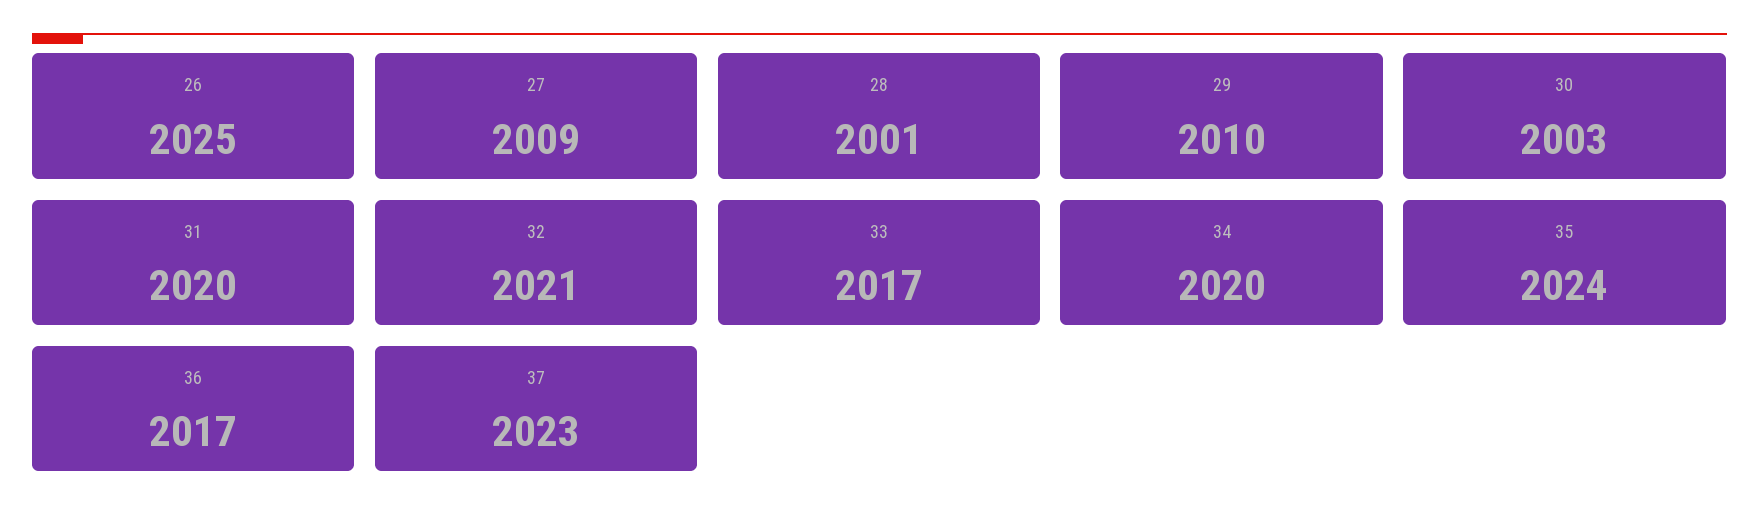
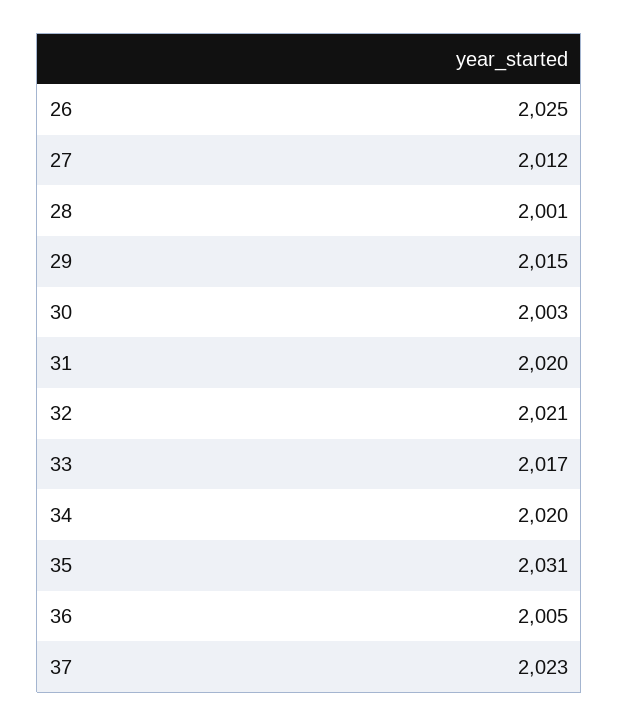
  {
    "26": 2025,
-   "27": 2009,
+   "27": 2012,
    "28": 2001,
-   "29": 2010,
+   "29": 2015,
    "30": 2003,
    "31": 2020,
    "32": 2021,
    "33": 2017,
    "34": 2020,
-   "35": 2024,
+   "35": 2031,
-   "36": 2017,
+   "36": 2005,
    "37": 2023
  }

